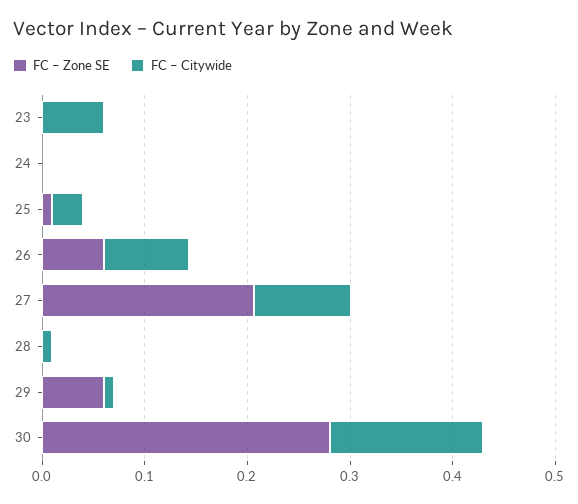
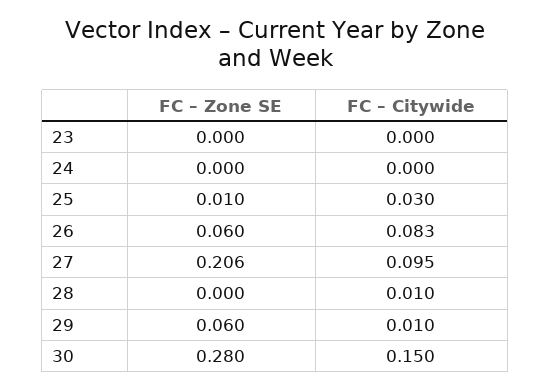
  {
    "FC – Zone SE": {
      "23": 0,
      "24": 0,
      "25": 0.01,
      "26": 0.06,
      "27": 0.206,
      "28": 0,
      "29": 0.06,
      "30": 0.28
    },
    "FC – Citywide": {
-     "23": 0.06,
+     "23": 0,
      "24": 0,
      "25": 0.03,
      "26": 0.083,
      "27": 0.095,
      "28": 0.01,
      "29": 0.01,
      "30": 0.15
    }
  }

